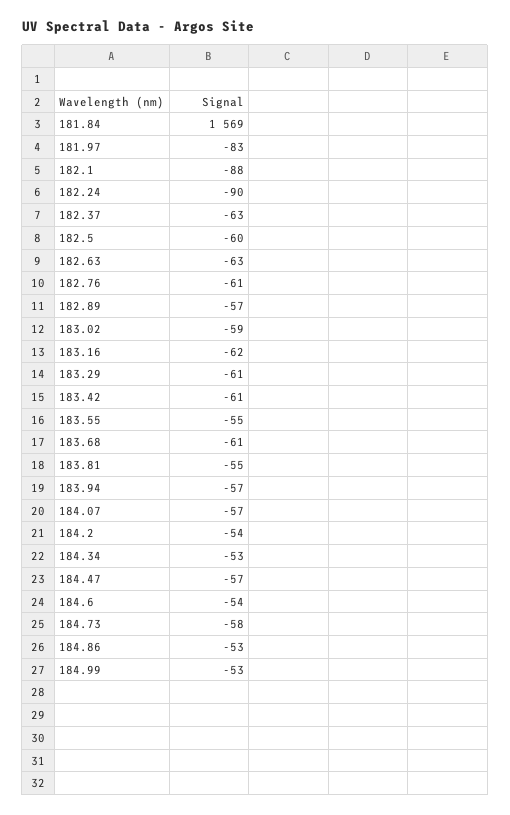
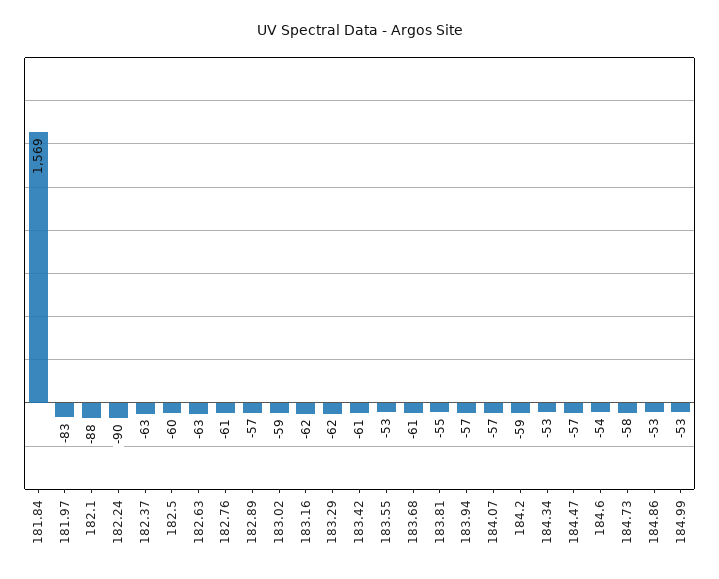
  {
    "181.84": 1569,
    "181.97": -83,
    "182.1": -88,
    "182.24": -90,
    "182.37": -63,
    "182.5": -60,
    "182.63": -63,
    "182.76": -61,
    "182.89": -57,
    "183.02": -59,
    "183.16": -62,
-   "183.29": -61,
+   "183.29": -62,
    "183.42": -61,
-   "183.55": -55,
+   "183.55": -53,
    "183.68": -61,
    "183.81": -55,
    "183.94": -57,
    "184.07": -57,
-   "184.2": -54,
+   "184.2": -59,
    "184.34": -53,
    "184.47": -57,
    "184.6": -54,
    "184.73": -58,
    "184.86": -53,
    "184.99": -53
  }

